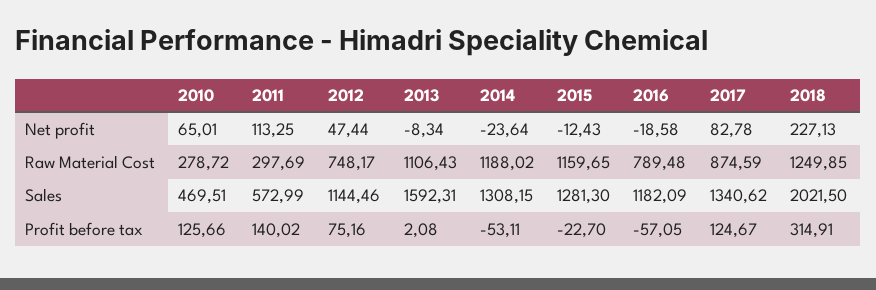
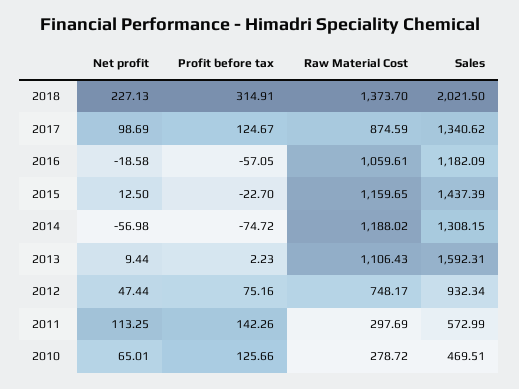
  {
    "2010": {
      "Net profit": 65.01,
      "Raw Material Cost": 278.72,
      "Sales": 469.51,
      "Profit before tax": 125.66
    },
    "2011": {
      "Net profit": 113.25,
      "Raw Material Cost": 297.69,
      "Sales": 572.99,
-     "Profit before tax": 140.02
+     "Profit before tax": 142.26
    },
    "2012": {
      "Net profit": 47.44,
      "Raw Material Cost": 748.17,
-     "Sales": 1144.46,
+     "Sales": 932.34,
      "Profit before tax": 75.16
    },
    "2013": {
-     "Net profit": -8.34,
+     "Net profit": 9.44,
      "Raw Material Cost": 1106.43,
      "Sales": 1592.31,
-     "Profit before tax": 2.08
+     "Profit before tax": 2.23
    },
    "2014": {
-     "Net profit": -23.64,
+     "Net profit": -56.98,
      "Raw Material Cost": 1188.02,
      "Sales": 1308.15,
-     "Profit before tax": -53.11
+     "Profit before tax": -74.72
    },
    "2015": {
-     "Net profit": -12.43,
+     "Net profit": 12.5,
      "Raw Material Cost": 1159.65,
-     "Sales": 1281.3,
+     "Sales": 1437.39,
      "Profit before tax": -22.7
    },
    "2016": {
      "Net profit": -18.58,
-     "Raw Material Cost": 789.48,
+     "Raw Material Cost": 1059.61,
      "Sales": 1182.09,
      "Profit before tax": -57.05
    },
    "2017": {
-     "Net profit": 82.78,
+     "Net profit": 98.69,
      "Raw Material Cost": 874.59,
      "Sales": 1340.62,
      "Profit before tax": 124.67
    },
    "2018": {
      "Net profit": 227.13,
-     "Raw Material Cost": 1249.85,
+     "Raw Material Cost": 1373.7,
      "Sales": 2021.5,
      "Profit before tax": 314.91
    }
  }

